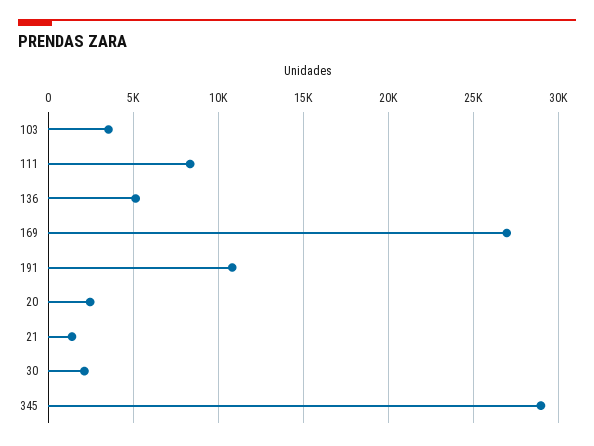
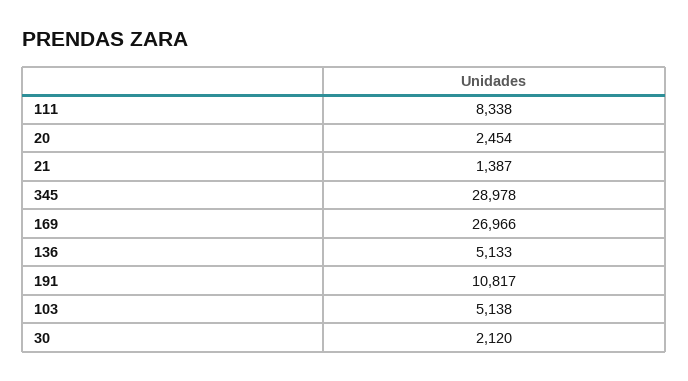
  {
-   "103": 3500,
+   "103": 5138,
    "111": 8338,
    "136": 5133,
    "169": 26966,
    "191": 10817,
    "20": 2454,
    "21": 1387,
    "30": 2120,
    "345": 28978
  }

